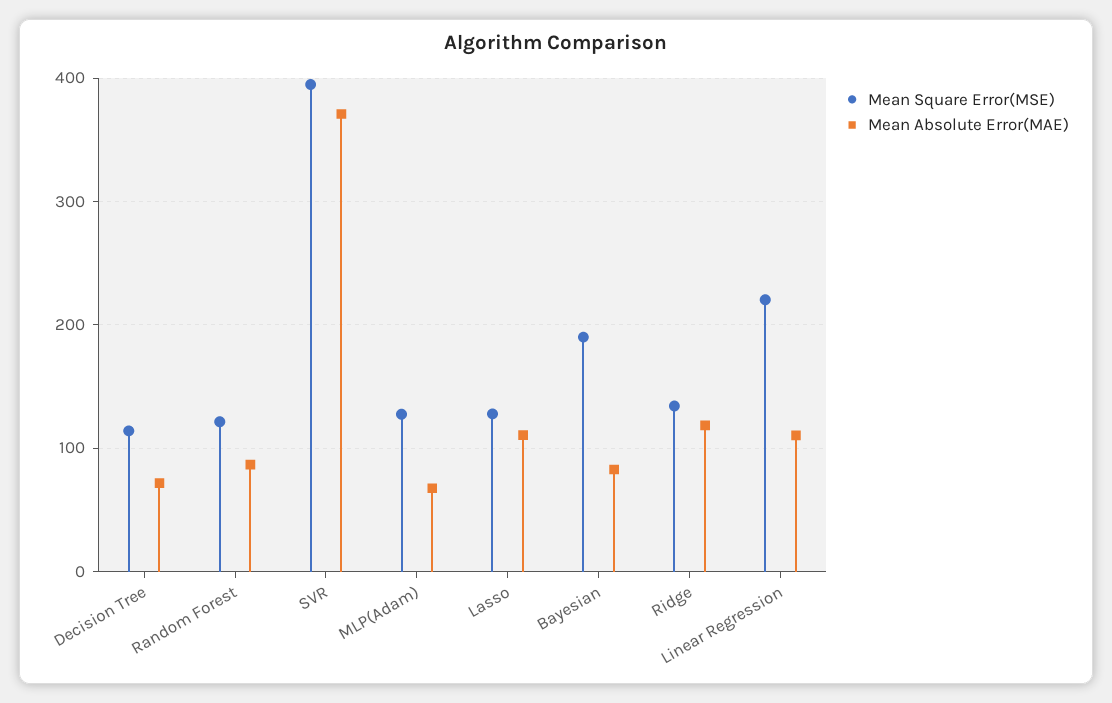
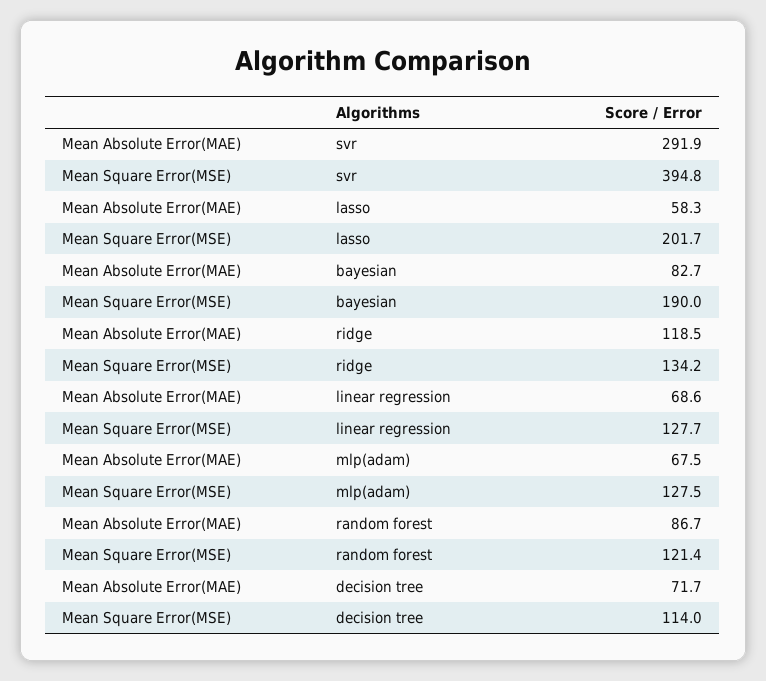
  {
    "Mean Square Error(MSE)": {
      "Decision Tree": 114,
      "Random Forest": 121.4,
      "SVR": 394.8,
      "MLP(Adam)": 127.5,
-     "Lasso": 130,
+     "Lasso": 201.7,
      "Bayesian": 190,
      "Ridge": 134.2,
-     "Linear Regression": 220
+     "Linear Regression": 127.7
    },
    "Mean Absolute Error(MAE)": {
      "Decision Tree": 71.7,
      "Random Forest": 86.7,
-     "SVR": 370,
+     "SVR": 291.9,
      "MLP(Adam)": 67.5,
-     "Lasso": 110,
+     "Lasso": 58.3,
      "Bayesian": 82.7,
      "Ridge": 118.5,
-     "Linear Regression": 110
+     "Linear Regression": 68.6
    }
  }

